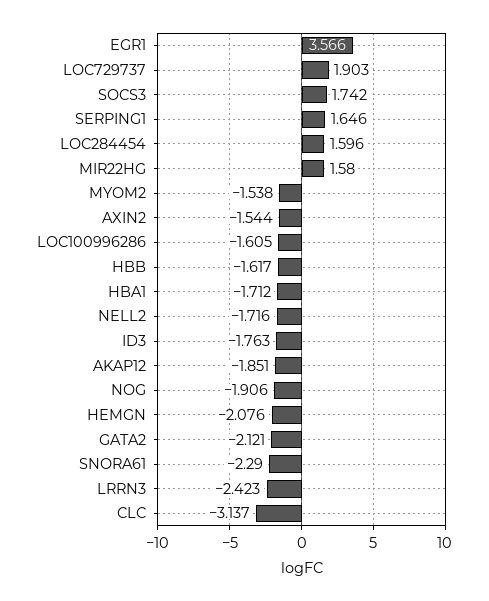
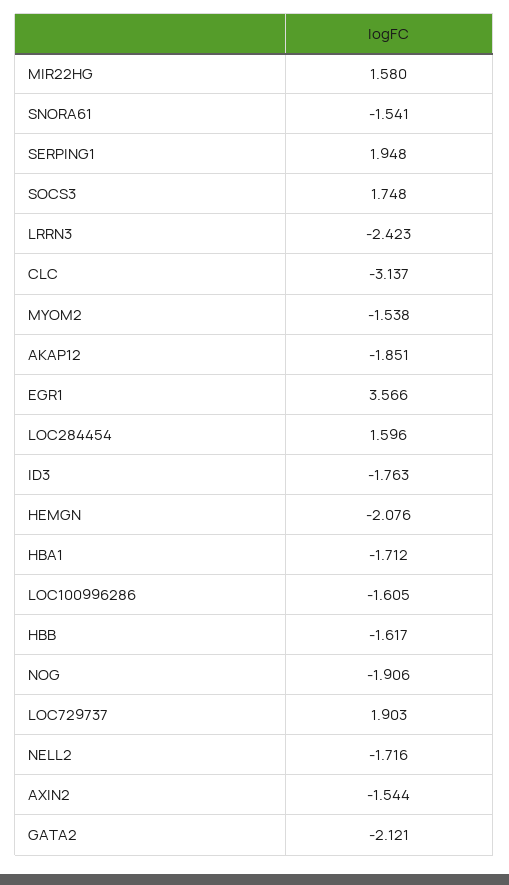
  {
    "EGR1": 3.566,
    "LOC729737": 1.903,
-   "SOCS3": 1.742,
+   "SOCS3": 1.748,
-   "SERPING1": 1.646,
+   "SERPING1": 1.948,
    "LOC284454": 1.596,
    "MIR22HG": 1.58,
    "MYOM2": -1.538,
    "AXIN2": -1.544,
    "LOC100996286": -1.605,
    "HBB": -1.617,
    "HBA1": -1.712,
    "NELL2": -1.716,
    "ID3": -1.763,
    "AKAP12": -1.851,
    "NOG": -1.906,
    "HEMGN": -2.076,
    "GATA2": -2.121,
-   "SNORA61": -2.29,
+   "SNORA61": -1.541,
    "LRRN3": -2.423,
    "CLC": -3.137
  }

